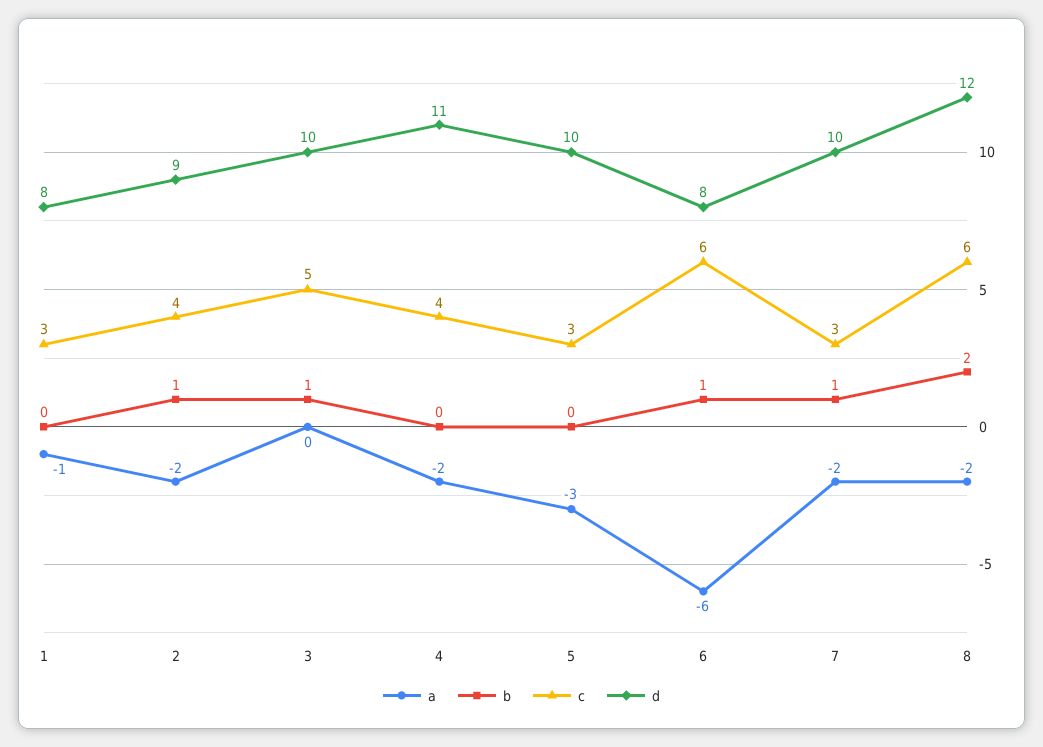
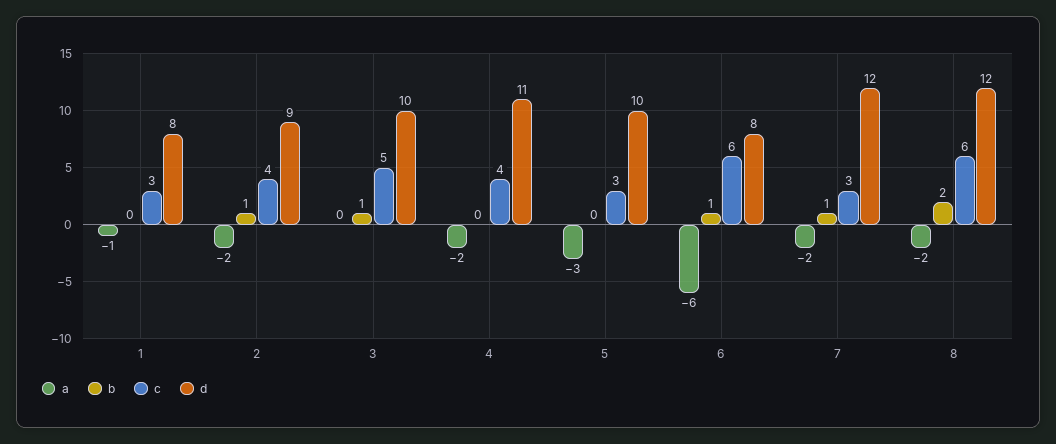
  {
    "a": {
      "1": -1,
      "2": -2,
      "3": 0,
      "4": -2,
      "5": -3,
      "6": -6,
      "7": -2,
      "8": -2
    },
    "b": {
      "1": 0,
      "2": 1,
      "3": 1,
      "4": 0,
      "5": 0,
      "6": 1,
      "7": 1,
      "8": 2
    },
    "c": {
      "1": 3,
      "2": 4,
      "3": 5,
      "4": 4,
      "5": 3,
      "6": 6,
      "7": 3,
      "8": 6
    },
    "d": {
      "1": 8,
      "2": 9,
      "3": 10,
      "4": 11,
      "5": 10,
      "6": 8,
-     "7": 10,
+     "7": 12,
      "8": 12
    }
  }

